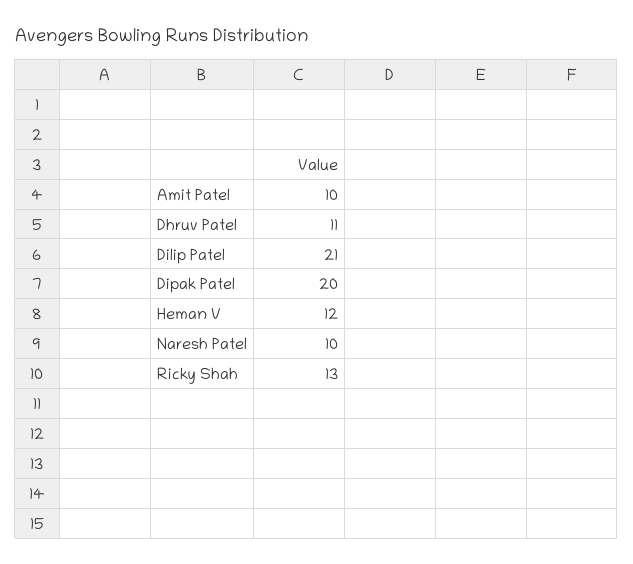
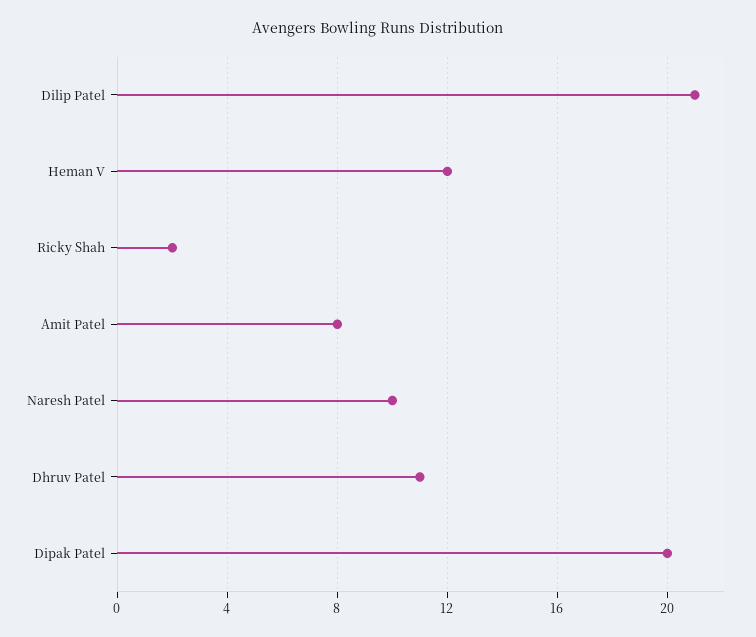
  {
-   "Amit Patel": 10,
+   "Amit Patel": 8,
    "Dhruv Patel": 11,
    "Dilip Patel": 21,
    "Dipak Patel": 20,
    "Heman V": 12,
    "Naresh Patel": 10,
-   "Ricky Shah": 13
+   "Ricky Shah": 2
  }

